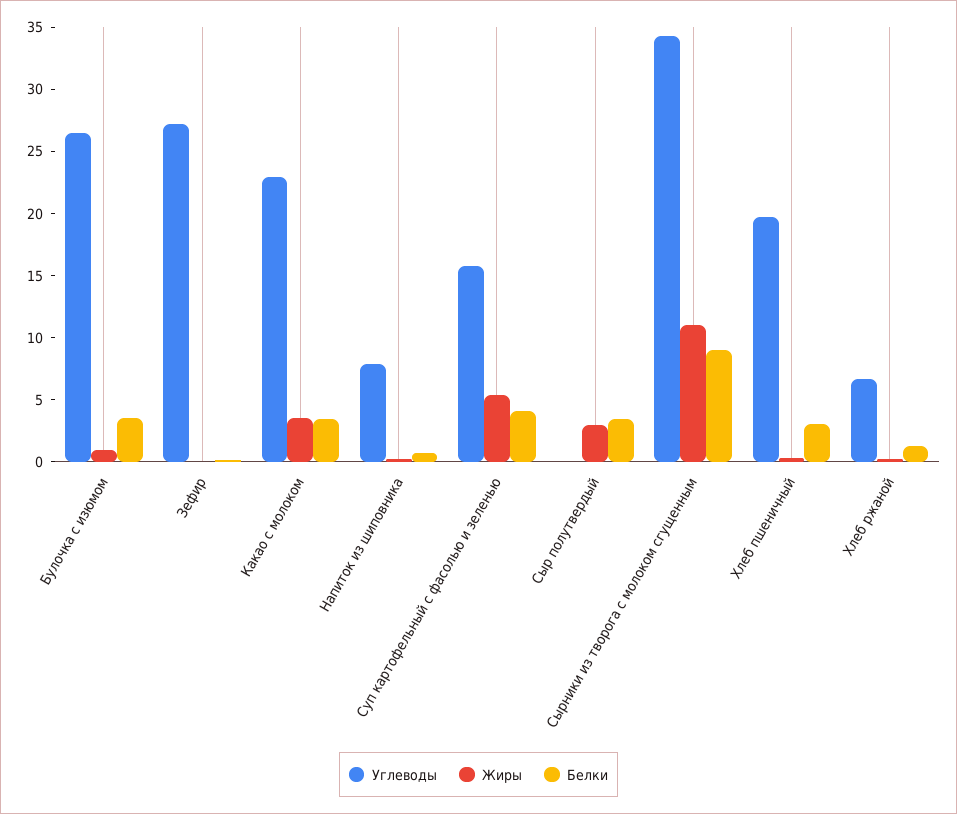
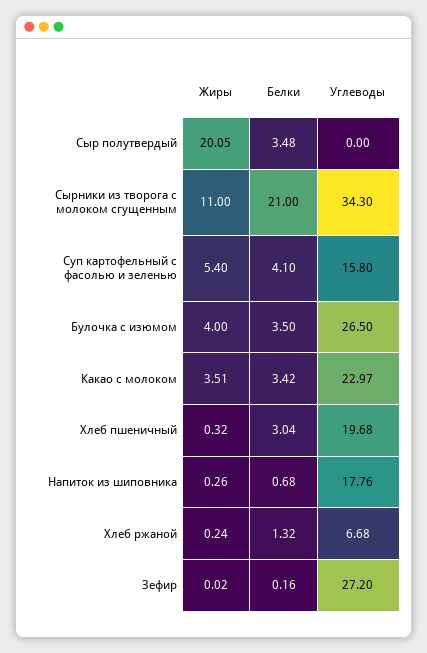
  {
    "Углеводы": {
      "Булочка с изюмом": 26.5,
      "Зефир": 27.2,
      "Какао с молоком": 22.97,
-     "Напиток из шиповника": 8,
+     "Напиток из шиповника": 17.76,
      "Суп картофельный с фасолью и зеленью": 15.8,
      "Сыр полутвердый": 0,
      "Сырники из творога с молоком сгущенным": 34.3,
      "Хлеб пшеничный": 19.68,
      "Хлеб ржаной": 6.68
    },
    "Жиры": {
-     "Булочка с изюмом": 1,
+     "Булочка с изюмом": 4,
      "Зефир": 0.02,
      "Какао с молоком": 3.51,
      "Напиток из шиповника": 0.26,
      "Суп картофельный с фасолью и зеленью": 5.4,
-     "Сыр полутвердый": 3,
+     "Сыр полутвердый": 20.05,
      "Сырники из творога с молоком сгущенным": 11,
      "Хлеб пшеничный": 0.32,
      "Хлеб ржаной": 0.24
    },
    "Белки": {
      "Булочка с изюмом": 3.5,
      "Зефир": 0.16,
      "Какао с молоком": 3.42,
      "Напиток из шиповника": 0.68,
      "Суп картофельный с фасолью и зеленью": 4.1,
      "Сыр полутвердый": 3.48,
-     "Сырники из творога с молоком сгущенным": 9,
+     "Сырники из творога с молоком сгущенным": 21,
      "Хлеб пшеничный": 3.04,
      "Хлеб ржаной": 1.32
    }
  }

